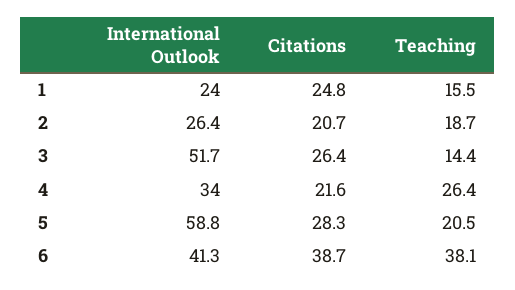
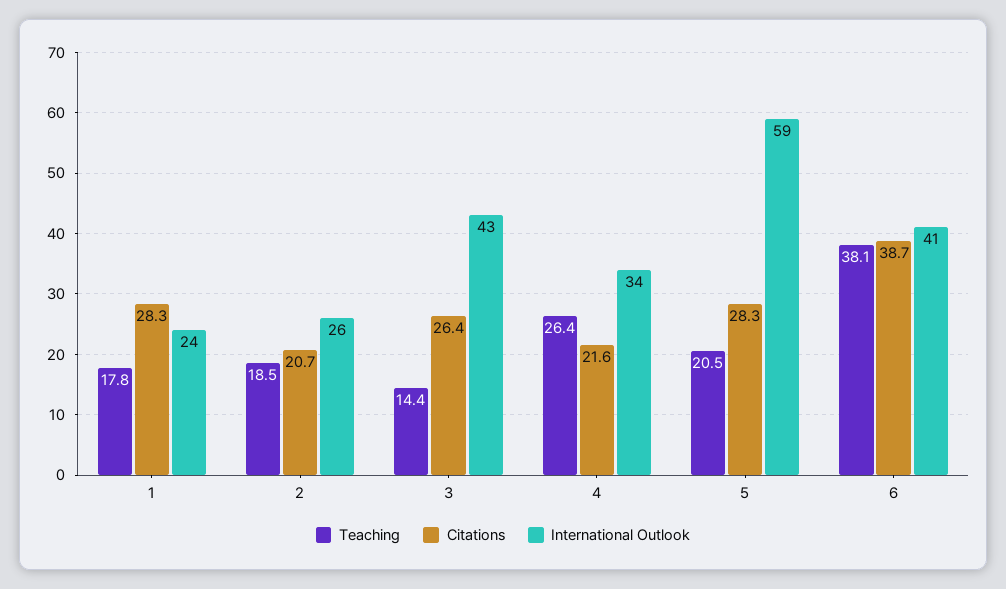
  {
    "International Outlook": {
      "1": 24,
      "2": 26.4,
-     "3": 51.7,
+     "3": 43,
      "4": 34,
      "5": 58.8,
      "6": 41.3
    },
    "Citations": {
-     "1": 24.8,
+     "1": 28.3,
      "2": 20.7,
      "3": 26.4,
      "4": 21.6,
      "5": 28.3,
      "6": 38.7
    },
    "Teaching": {
-     "1": 15.5,
+     "1": 17.8,
-     "2": 18.7,
+     "2": 18.5,
      "3": 14.4,
      "4": 26.4,
      "5": 20.5,
      "6": 38.1
    }
  }

